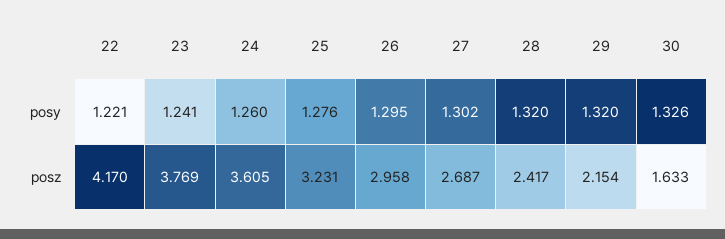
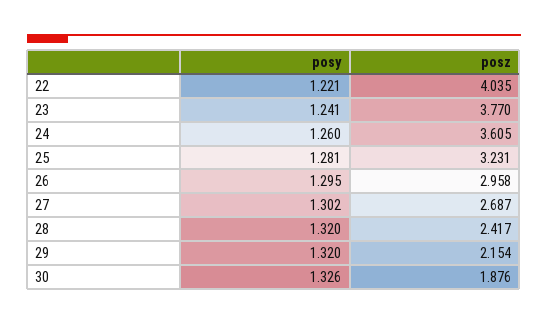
  {
    "22": {
      "posy": 1.221,
-     "posz": 4.17
+     "posz": 4.035
    },
    "23": {
      "posy": 1.241,
-     "posz": 3.769
+     "posz": 3.77
    },
    "24": {
      "posy": 1.26,
      "posz": 3.605
    },
    "25": {
-     "posy": 1.276,
+     "posy": 1.281,
      "posz": 3.231
    },
    "26": {
      "posy": 1.295,
      "posz": 2.958
    },
    "27": {
      "posy": 1.302,
      "posz": 2.687
    },
    "28": {
      "posy": 1.32,
      "posz": 2.417
    },
    "29": {
      "posy": 1.32,
      "posz": 2.154
    },
    "30": {
      "posy": 1.326,
-     "posz": 1.633
+     "posz": 1.876
    }
  }

